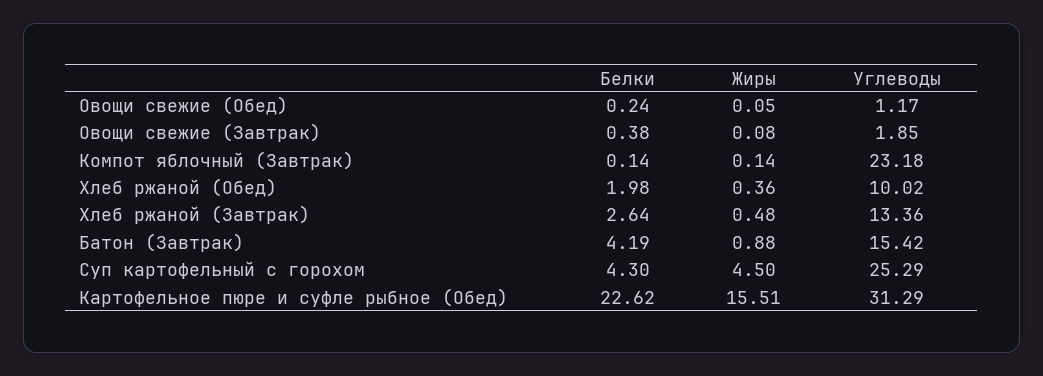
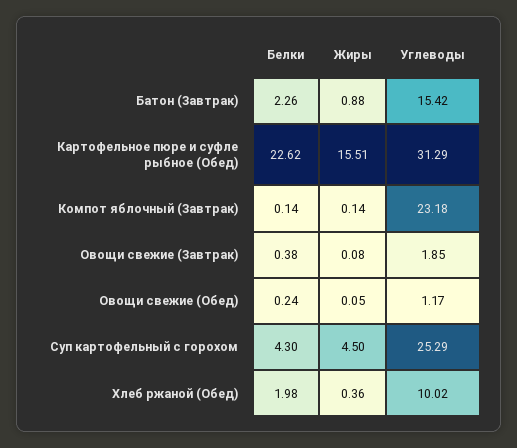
  {
    "Белки": {
      "Овощи свежие (Обед)": 0.24,
      "Овощи свежие (Завтрак)": 0.38,
      "Компот яблочный (Завтрак)": 0.14,
      "Хлеб ржаной (Обед)": 1.98,
-     "Хлеб ржаной (Завтрак)": 2.64,
-     "Батон (Завтрак)": 4.19,
+     "Батон (Завтрак)": 2.26,
      "Суп картофельный с горохом": 4.3,
      "Картофельное пюре и суфле рыбное (Обед)": 22.62
    },
    "Жиры": {
      "Овощи свежие (Обед)": 0.05,
      "Овощи свежие (Завтрак)": 0.08,
      "Компот яблочный (Завтрак)": 0.14,
      "Хлеб ржаной (Обед)": 0.36,
-     "Хлеб ржаной (Завтрак)": 0.48,
      "Батон (Завтрак)": 0.88,
      "Суп картофельный с горохом": 4.5,
      "Картофельное пюре и суфле рыбное (Обед)": 15.51
    },
    "Углеводы": {
      "Овощи свежие (Обед)": 1.17,
      "Овощи свежие (Завтрак)": 1.85,
      "Компот яблочный (Завтрак)": 23.18,
      "Хлеб ржаной (Обед)": 10.02,
-     "Хлеб ржаной (Завтрак)": 13.36,
      "Батон (Завтрак)": 15.42,
      "Суп картофельный с горохом": 25.29,
      "Картофельное пюре и суфле рыбное (Обед)": 31.29
    }
  }

